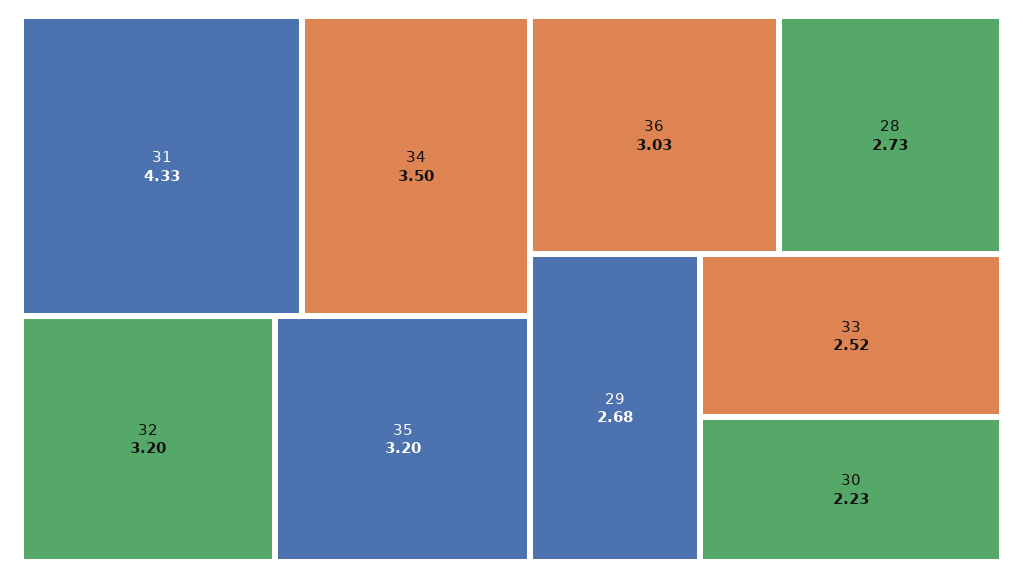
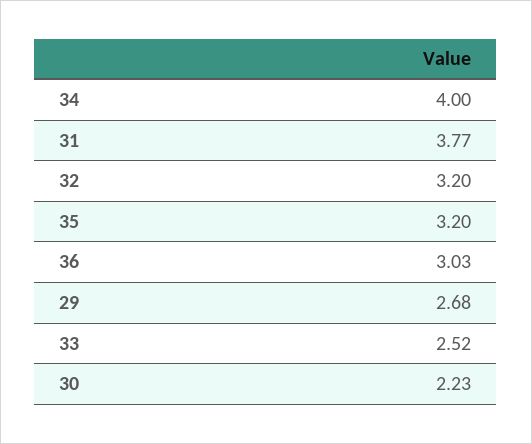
  {
-   "31": 4.33,
+   "31": 3.77,
-   "34": 3.5,
+   "34": 4,
    "32": 3.2,
    "35": 3.2,
    "36": 3.03,
-   "28": 2.73,
    "29": 2.68,
    "33": 2.52,
    "30": 2.23
  }

